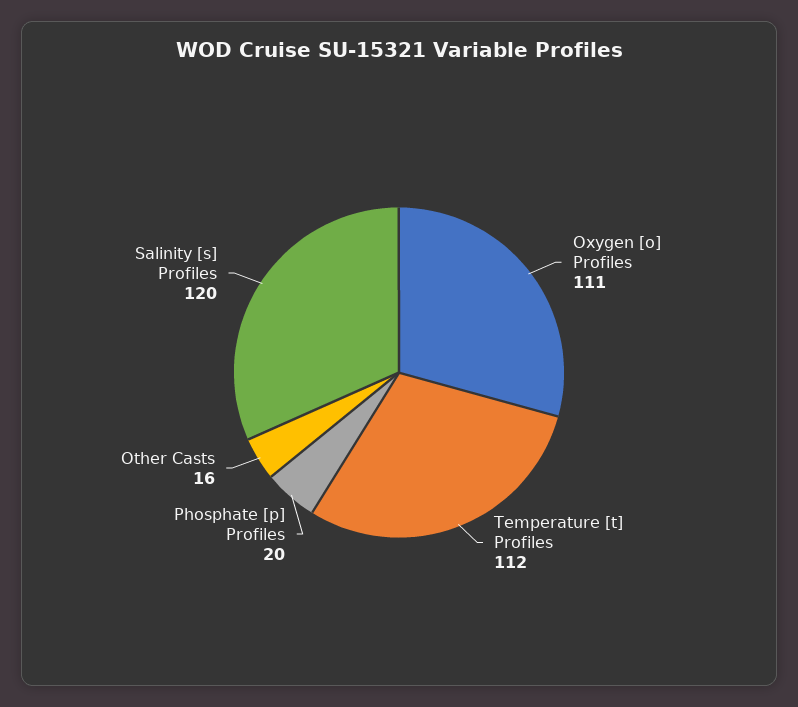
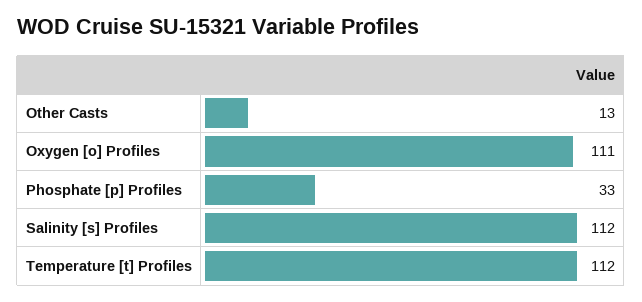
  {
    "Oxygen [o] Profiles": 111,
    "Temperature [t] Profiles": 112,
-   "Phosphate [p] Profiles": 20,
+   "Phosphate [p] Profiles": 33,
-   "Other Casts": 16,
+   "Other Casts": 13,
-   "Salinity [s] Profiles": 120
+   "Salinity [s] Profiles": 112
  }

